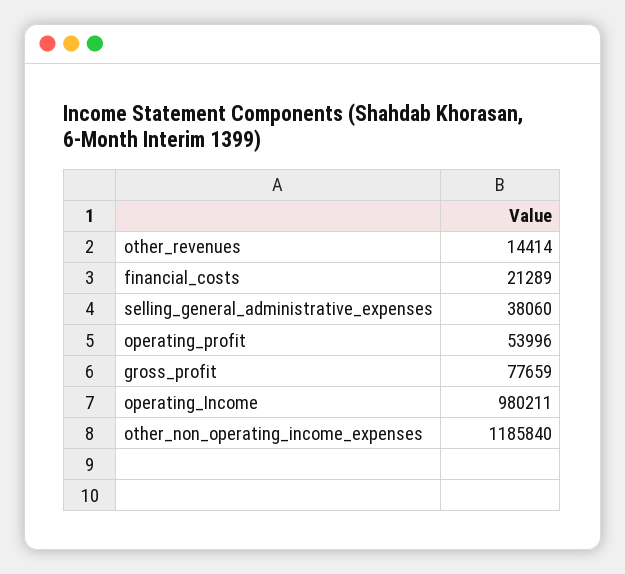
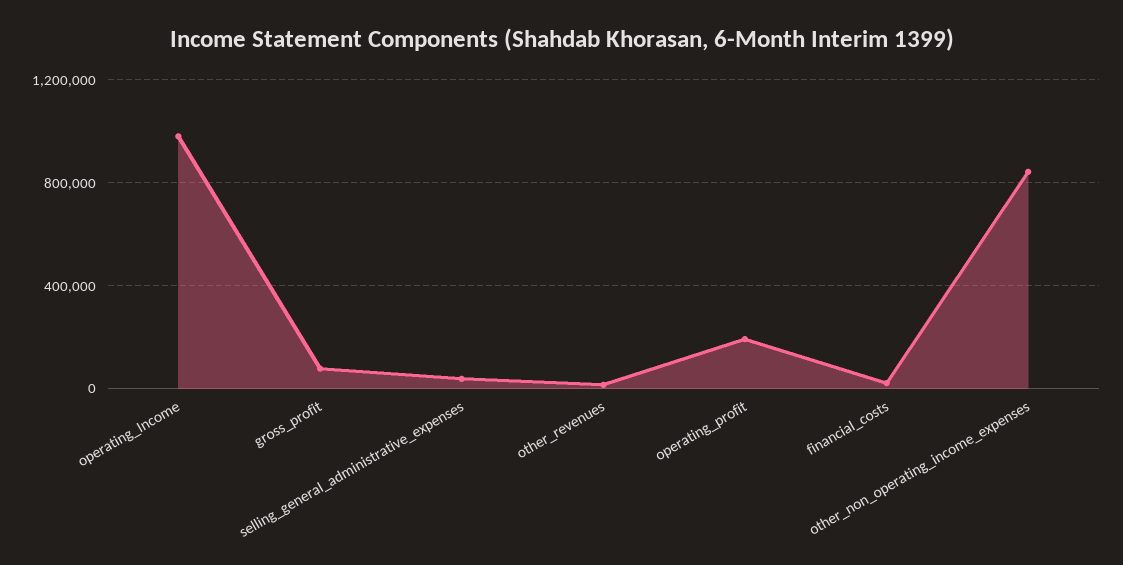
  {
    "other_revenues": 14414,
    "financial_costs": 21289,
    "selling_general_administrative_expenses": 38060,
-   "operating_profit": 53996,
+   "operating_profit": 200000,
    "gross_profit": 77659,
    "operating_Income": 980211,
-   "other_non_operating_income_expenses": 1185840
+   "other_non_operating_income_expenses": 850000
  }

